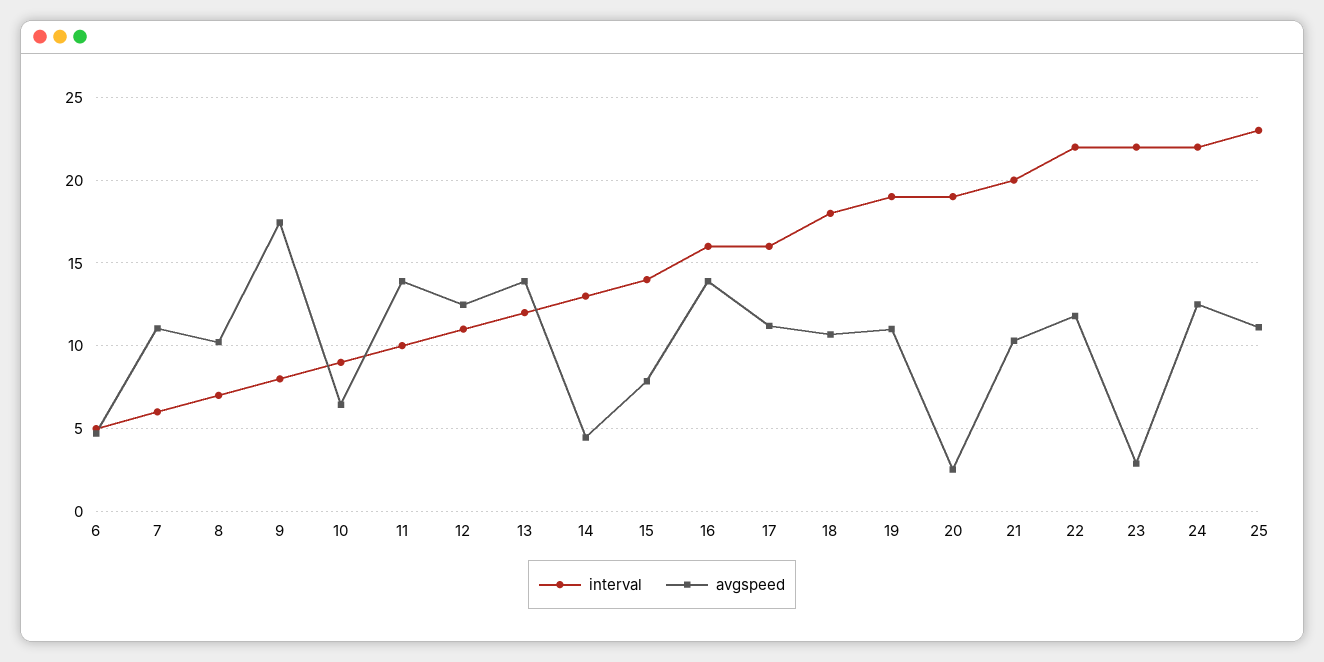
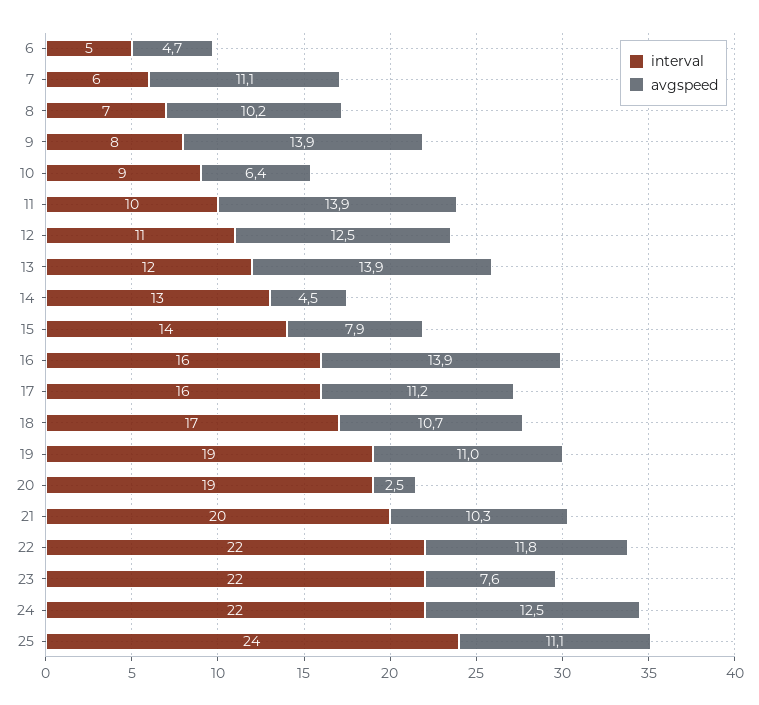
  {
    "interval": {
      "6": 5,
      "7": 6,
      "8": 7,
      "9": 8,
      "10": 9,
      "11": 10,
      "12": 11,
      "13": 12,
      "14": 13,
      "15": 14,
      "16": 16,
      "17": 16,
-     "18": 18,
+     "18": 17,
      "19": 19,
      "20": 19,
      "21": 20,
      "22": 22,
      "23": 22,
      "24": 22,
-     "25": 23
+     "25": 24
    },
    "avgspeed": {
      "6": 4.7,
      "7": 11.1,
      "8": 10.2,
-     "9": 17.5,
+     "9": 13.9,
      "10": 6.4,
      "11": 13.9,
      "12": 12.5,
      "13": 13.9,
      "14": 4.5,
      "15": 7.9,
      "16": 13.9,
      "17": 11.2,
      "18": 10.7,
      "19": 11,
      "20": 2.5,
      "21": 10.3,
      "22": 11.8,
-     "23": 3,
+     "23": 7.6,
      "24": 12.5,
      "25": 11.1
    }
  }

